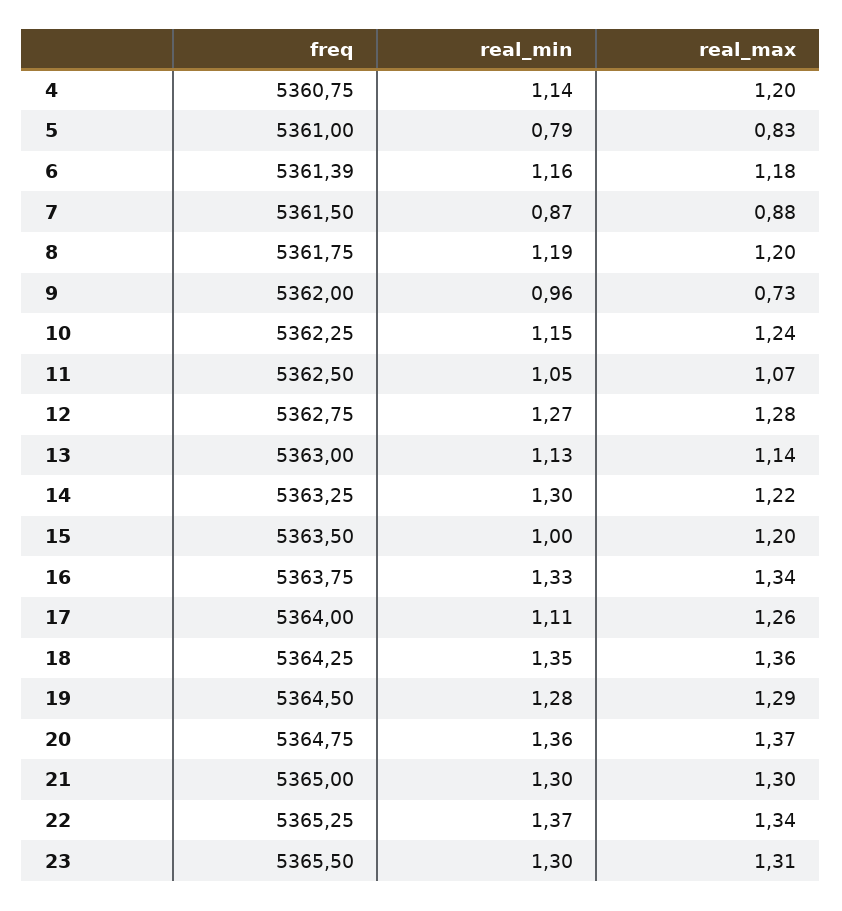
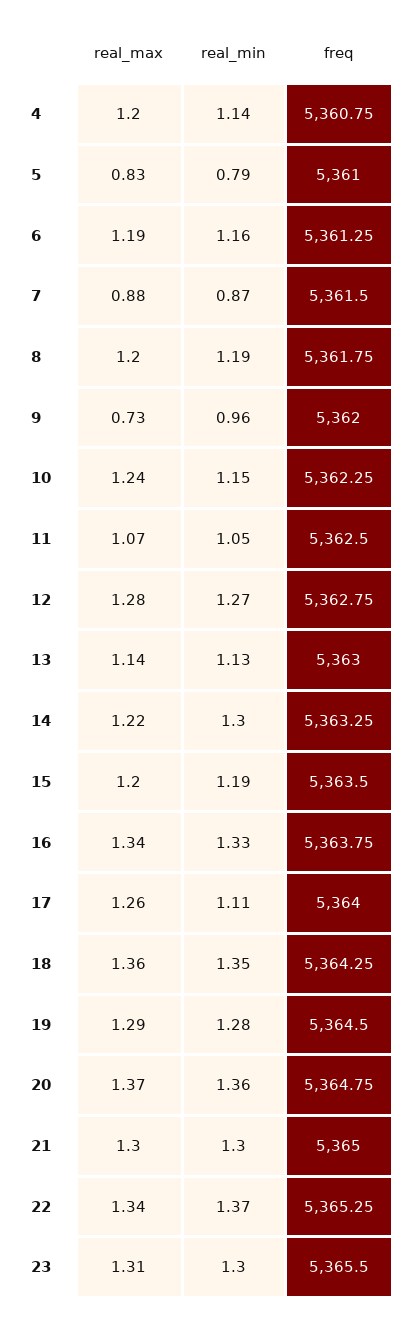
  {
    "freq": {
      "4": 5360.75,
      "5": 5361,
-     "6": 5361.39,
+     "6": 5361.25,
      "7": 5361.5,
      "8": 5361.75,
      "9": 5362,
      "10": 5362.25,
      "11": 5362.5,
      "12": 5362.75,
      "13": 5363,
      "14": 5363.25,
      "15": 5363.5,
      "16": 5363.75,
      "17": 5364,
      "18": 5364.25,
      "19": 5364.5,
      "20": 5364.75,
      "21": 5365,
      "22": 5365.25,
      "23": 5365.5
    },
    "real_min": {
      "4": 1.14,
      "5": 0.79,
      "6": 1.16,
      "7": 0.87,
      "8": 1.19,
      "9": 0.96,
      "10": 1.15,
      "11": 1.05,
      "12": 1.27,
      "13": 1.13,
      "14": 1.3,
-     "15": 1,
+     "15": 1.19,
      "16": 1.33,
      "17": 1.11,
      "18": 1.35,
      "19": 1.28,
      "20": 1.36,
      "21": 1.3,
      "22": 1.37,
      "23": 1.3
    },
    "real_max": {
      "4": 1.2,
      "5": 0.83,
-     "6": 1.18,
+     "6": 1.19,
      "7": 0.88,
      "8": 1.2,
      "9": 0.73,
      "10": 1.24,
      "11": 1.07,
      "12": 1.28,
      "13": 1.14,
      "14": 1.22,
      "15": 1.2,
      "16": 1.34,
      "17": 1.26,
      "18": 1.36,
      "19": 1.29,
      "20": 1.37,
      "21": 1.3,
      "22": 1.34,
      "23": 1.31
    }
  }

